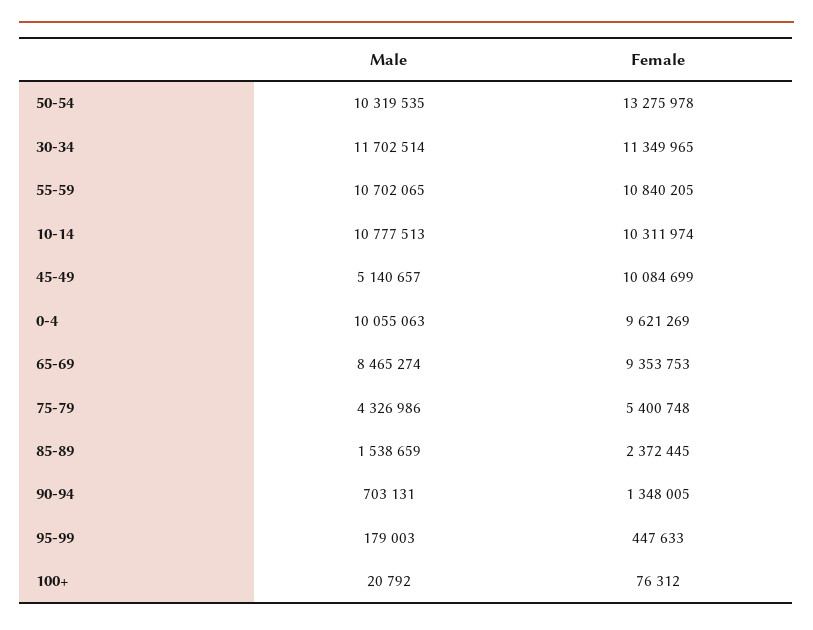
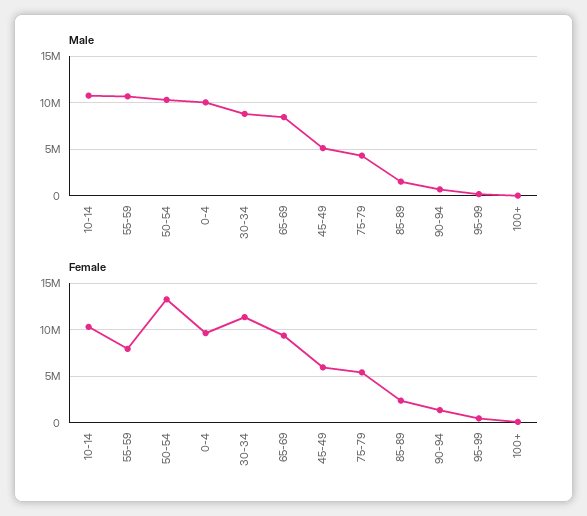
  {
    "Male": {
      "50-54": 10319535,
-     "30-34": 11702514,
+     "30-34": 9000000,
      "55-59": 10702065,
      "10-14": 10777513,
      "45-49": 5140657,
      "0-4": 10055063,
      "65-69": 8465274,
      "75-79": 4326986,
      "85-89": 1538659,
      "90-94": 703131,
      "95-99": 179003,
      "100+": 20792
    },
    "Female": {
      "50-54": 13275978,
      "30-34": 11349965,
-     "55-59": 10840205,
+     "55-59": 8000000,
      "10-14": 10311974,
-     "45-49": 10084699,
+     "45-49": 6000000,
      "0-4": 9621269,
      "65-69": 9353753,
      "75-79": 5400748,
      "85-89": 2372445,
      "90-94": 1348005,
      "95-99": 447633,
      "100+": 76312
    }
  }

